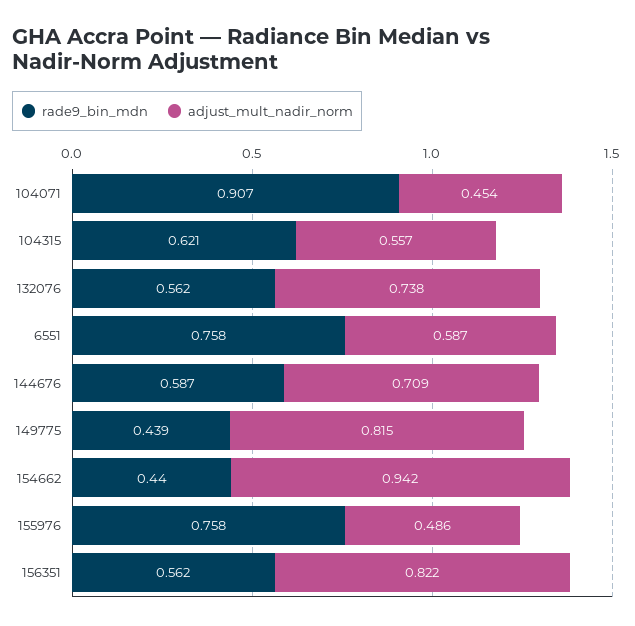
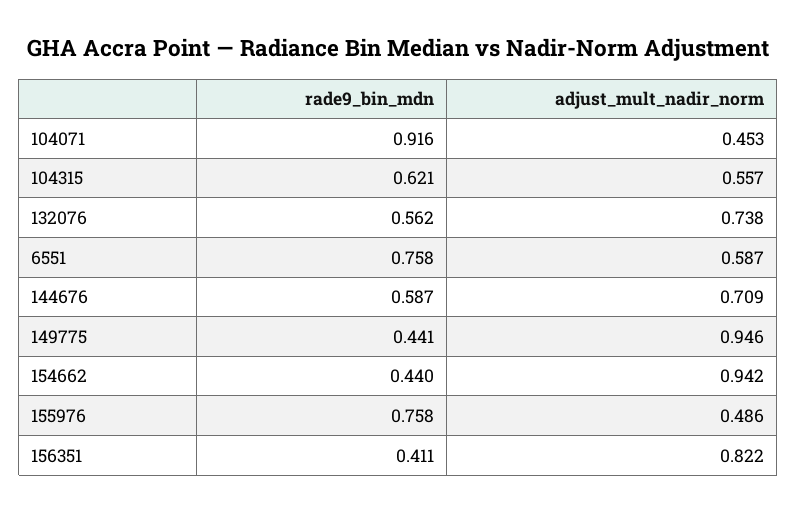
  {
    "rade9_bin_mdn": {
-     "104071": 0.907,
+     "104071": 0.916,
      "104315": 0.621,
      "132076": 0.562,
      "6551": 0.758,
      "144676": 0.587,
-     "149775": 0.439,
+     "149775": 0.441,
      "154662": 0.44,
      "155976": 0.758,
-     "156351": 0.562
+     "156351": 0.411
    },
    "adjust_mult_nadir_norm": {
-     "104071": 0.454,
+     "104071": 0.453,
      "104315": 0.557,
      "132076": 0.738,
      "6551": 0.587,
      "144676": 0.709,
-     "149775": 0.815,
+     "149775": 0.946,
      "154662": 0.942,
      "155976": 0.486,
      "156351": 0.822
    }
  }

